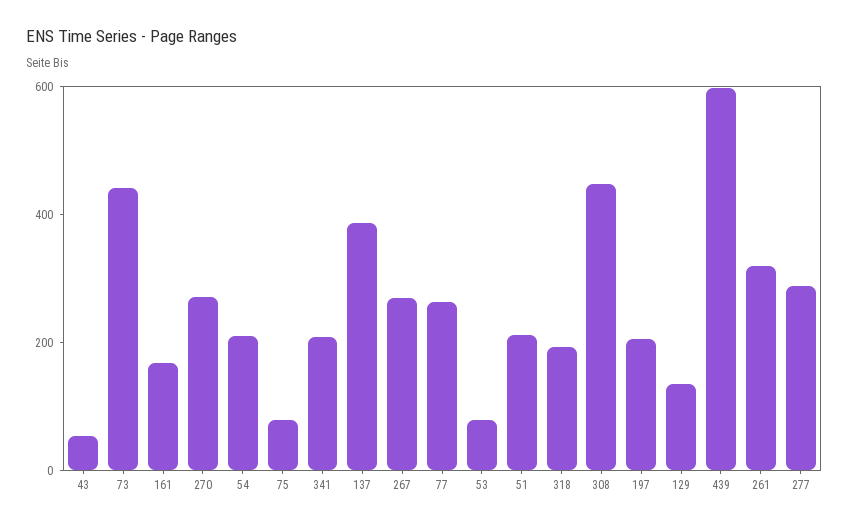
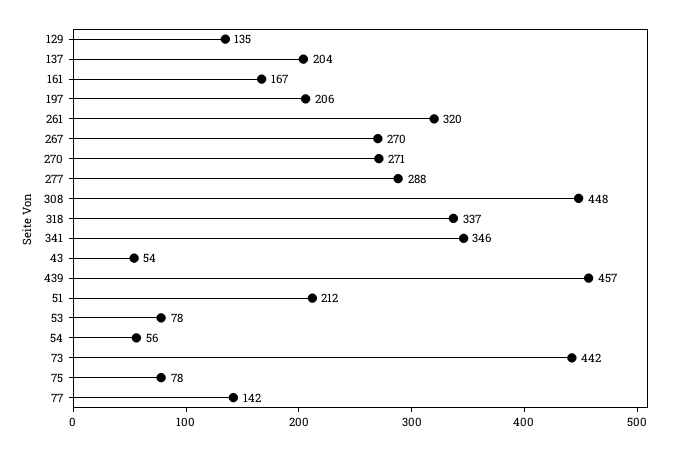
  {
    "43": 54,
    "73": 442,
    "161": 167,
    "270": 271,
-   "54": 200,
+   "54": 56,
    "75": 78,
-   "341": 200,
+   "341": 346,
-   "137": 400,
+   "137": 204,
    "267": 270,
-   "77": 250,
+   "77": 142,
    "53": 78,
    "51": 212,
-   "318": 200,
+   "318": 337,
    "308": 448,
    "197": 206,
    "129": 135,
-   "439": 600,
+   "439": 457,
    "261": 320,
    "277": 288
  }

